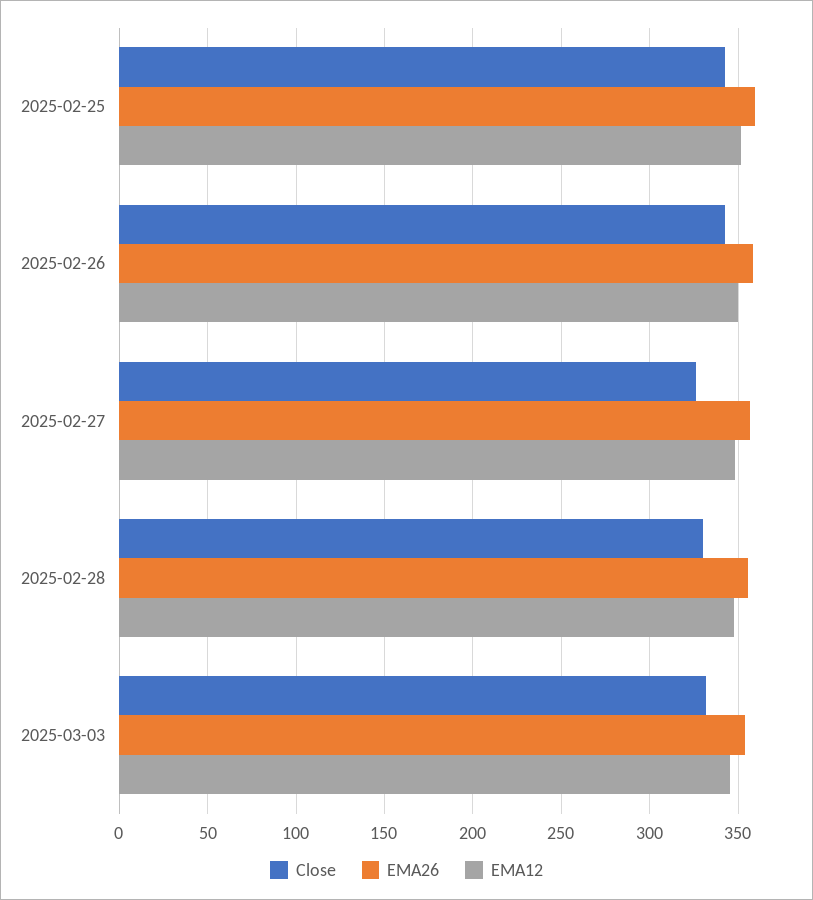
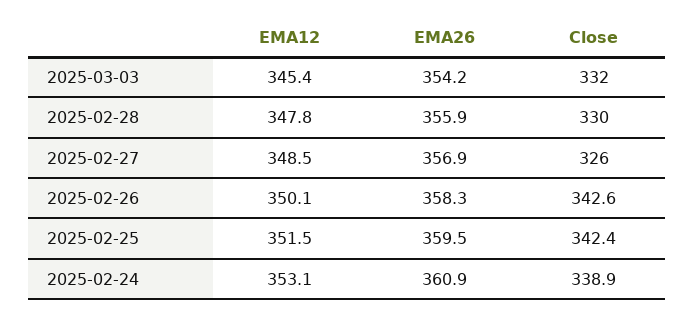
  {
    "Close": {
      "2025-02-25": 342.4,
      "2025-02-26": 342.6,
      "2025-02-27": 326,
      "2025-02-28": 330,
-     "2025-03-03": 332
+     "2025-03-03": 332,
+     "2025-02-24": 338.9
    },
    "EMA26": {
      "2025-02-25": 359.5,
      "2025-02-26": 358.3,
      "2025-02-27": 356.9,
      "2025-02-28": 355.9,
-     "2025-03-03": 354.2
+     "2025-03-03": 354.2,
+     "2025-02-24": 360.9
    },
    "EMA12": {
      "2025-02-25": 351.5,
      "2025-02-26": 350.1,
      "2025-02-27": 348.5,
      "2025-02-28": 347.8,
-     "2025-03-03": 345.4
+     "2025-03-03": 345.4,
+     "2025-02-24": 353.1
    }
  }

